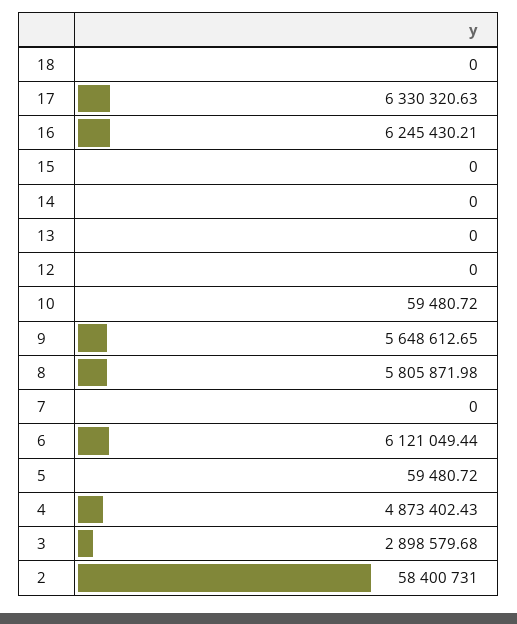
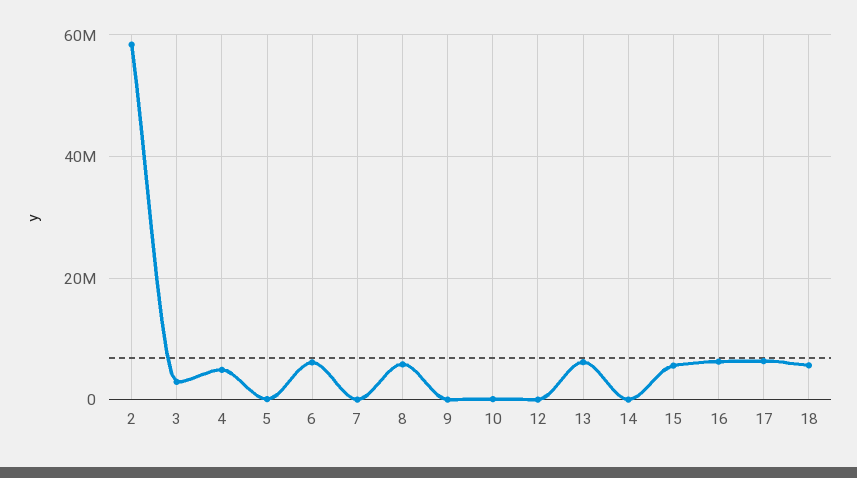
  {
-   "18": 0,
+   "18": 6000000,
    "17": 6330320.63,
    "16": 6245430.21,
-   "15": 0,
+   "15": 6000000,
    "14": 0,
-   "13": 0,
+   "13": 6000000,
    "12": 0,
    "10": 59480.72,
-   "9": 5648612.65,
+   "9": 0,
    "8": 5805871.98,
    "7": 0,
    "6": 6121049.44,
    "5": 59480.72,
    "4": 4873402.43,
    "3": 2898579.68,
    "2": 58400731
  }

